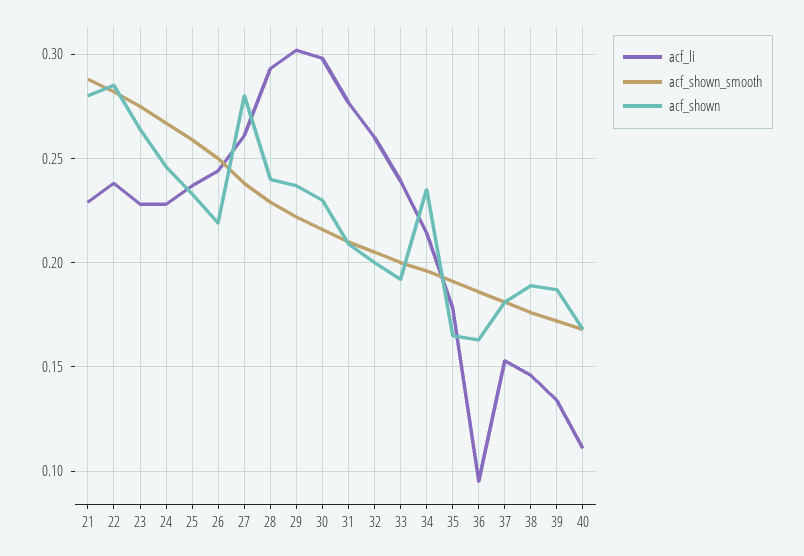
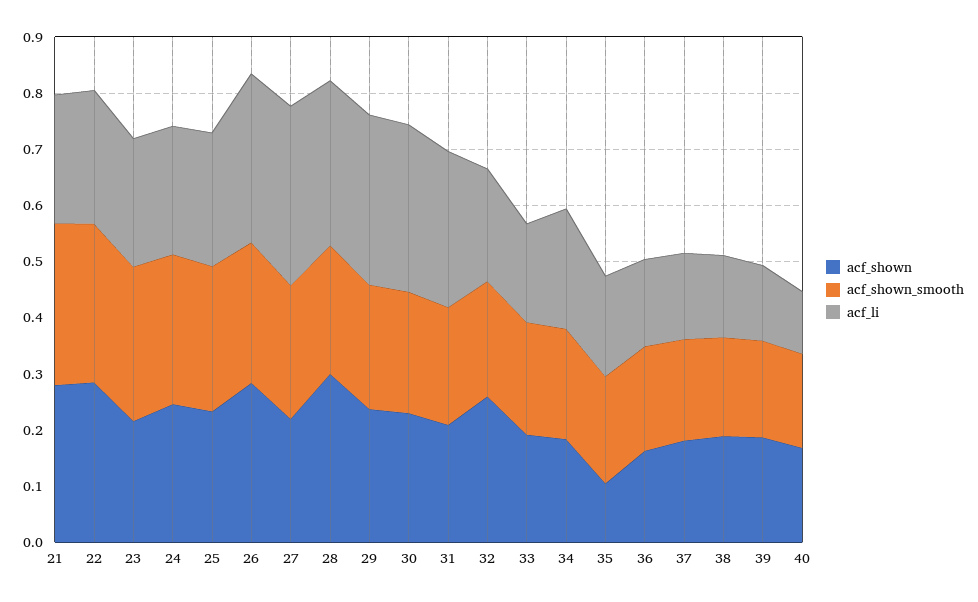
  {
    "acf_li": {
      "21": 0.23,
      "22": 0.24,
      "23": 0.23,
      "24": 0.23,
      "25": 0.235,
-     "26": 0.245,
+     "26": 0.3,
-     "27": 0.26,
+     "27": 0.32,
      "28": 0.295,
      "29": 0.3,
      "30": 0.3,
      "31": 0.275,
-     "32": 0.26,
+     "32": 0.2,
-     "33": 0.24,
+     "33": 0.18,
      "34": 0.215,
      "35": 0.18,
-     "36": 0.095,
+     "36": 0.16,
      "37": 0.155,
      "38": 0.145,
      "39": 0.135,
      "40": 0.11
    },
    "acf_shown_smooth": {
      "21": 0.29,
      "22": 0.28,
      "23": 0.275,
      "24": 0.265,
      "25": 0.26,
      "26": 0.25,
      "27": 0.24,
      "28": 0.23,
      "29": 0.22,
      "30": 0.215,
      "31": 0.21,
      "32": 0.205,
      "33": 0.2,
      "34": 0.195,
      "35": 0.19,
      "36": 0.185,
      "37": 0.18,
      "38": 0.175,
      "39": 0.17,
      "40": 0.17
    },
    "acf_shown": {
      "21": 0.28,
      "22": 0.285,
-     "23": 0.265,
+     "23": 0.22,
      "24": 0.245,
      "25": 0.235,
-     "26": 0.22,
+     "26": 0.28,
-     "27": 0.28,
+     "27": 0.22,
-     "28": 0.24,
+     "28": 0.3,
      "29": 0.235,
      "30": 0.23,
      "31": 0.21,
-     "32": 0.2,
+     "32": 0.26,
      "33": 0.19,
-     "34": 0.235,
+     "34": 0.18,
-     "35": 0.165,
+     "35": 0.1,
      "36": 0.165,
      "37": 0.18,
      "38": 0.19,
      "39": 0.185,
      "40": 0.17
    }
  }

